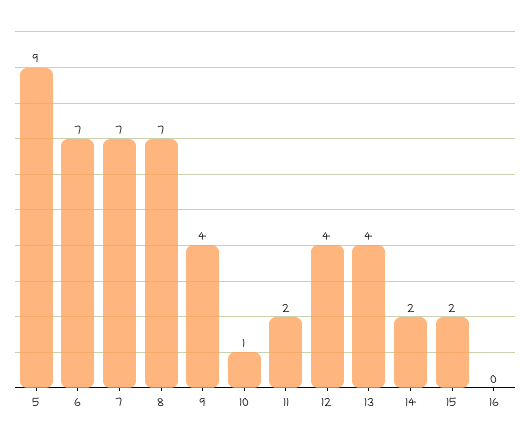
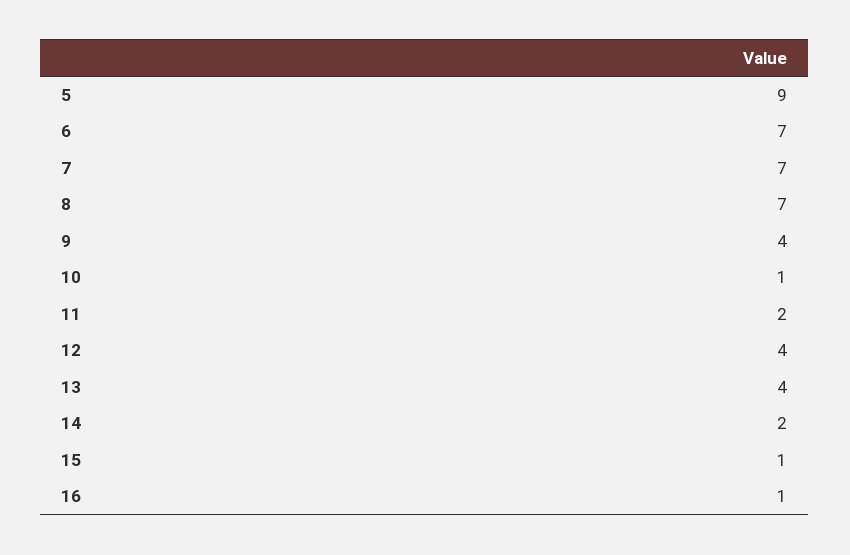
  {
    "5": 9,
    "6": 7,
    "7": 7,
    "8": 7,
    "9": 4,
    "10": 1,
    "11": 2,
    "12": 4,
    "13": 4,
    "14": 2,
-   "15": 2,
+   "15": 1,
-   "16": 0
+   "16": 1
  }

